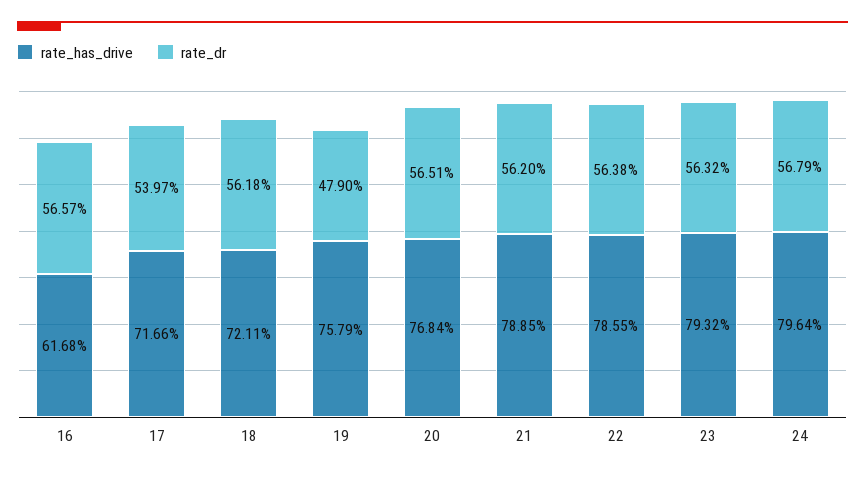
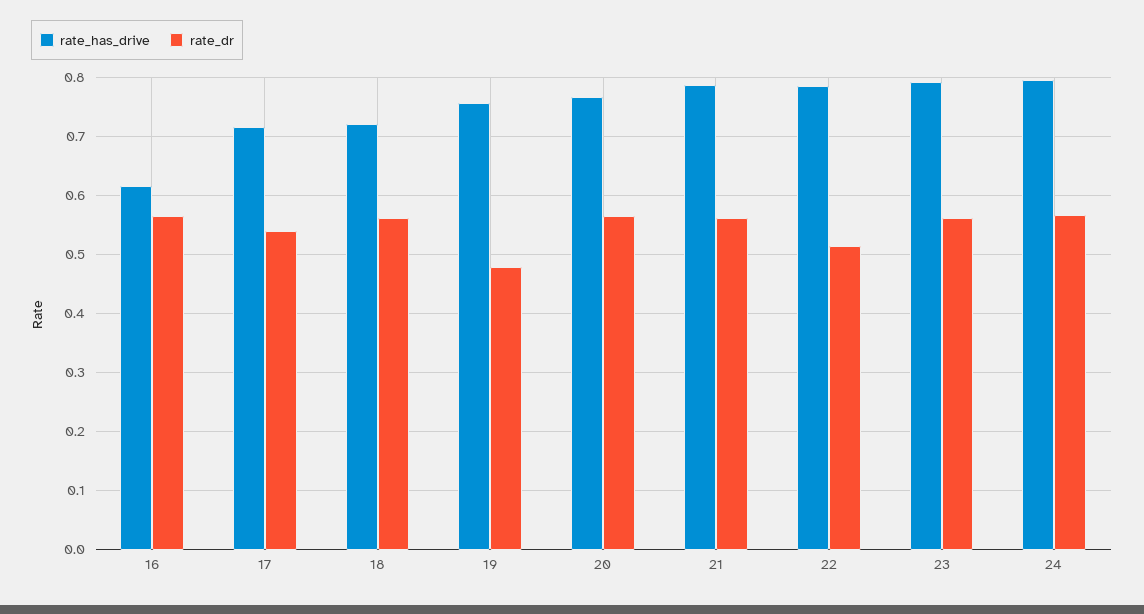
  {
    "rate_has_drive": {
      "16": 0.6168,
      "17": 0.7166,
      "18": 0.7211,
      "19": 0.7579,
      "20": 0.7684,
      "21": 0.7885,
      "22": 0.7855,
      "23": 0.7932,
      "24": 0.7964
    },
    "rate_dr": {
      "16": 0.5657,
      "17": 0.5397,
      "18": 0.5618,
      "19": 0.479,
      "20": 0.5651,
      "21": 0.562,
-     "22": 0.5638,
+     "22": 0.52,
      "23": 0.5632,
      "24": 0.5679
    }
  }

